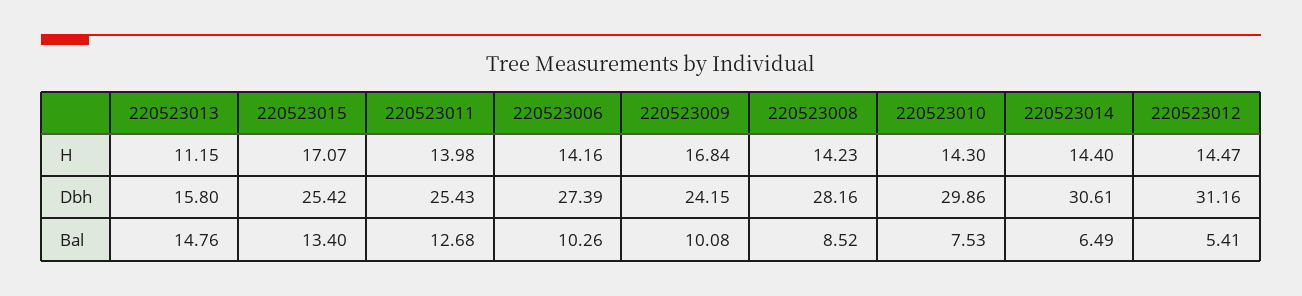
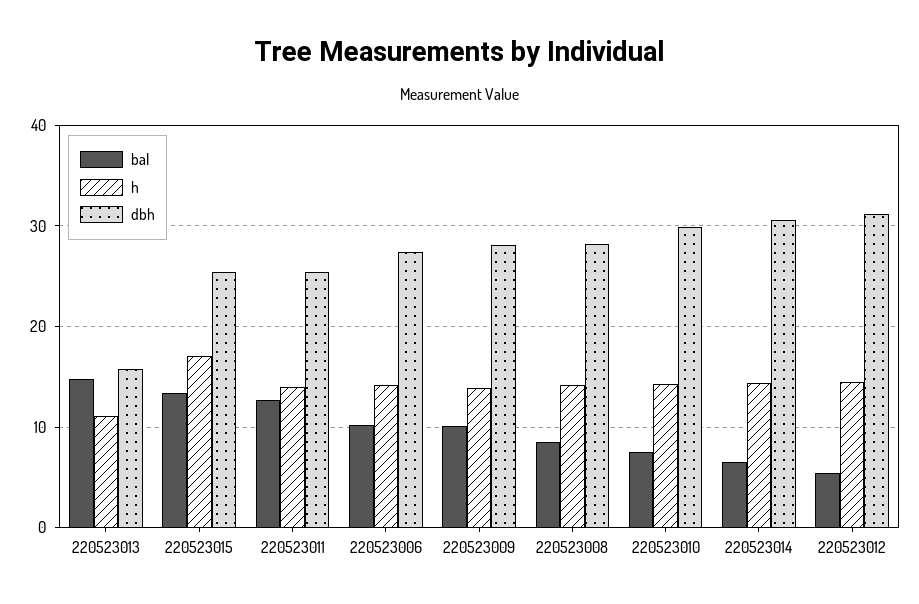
  {
    "H": {
      "220523013": 11.15,
      "220523015": 17.07,
      "220523011": 13.98,
      "220523006": 14.16,
-     "220523009": 16.84,
+     "220523009": 14,
      "220523008": 14.23,
      "220523010": 14.3,
      "220523014": 14.4,
      "220523012": 14.47
    },
    "Dbh": {
      "220523013": 15.8,
      "220523015": 25.42,
      "220523011": 25.43,
      "220523006": 27.39,
-     "220523009": 24.15,
+     "220523009": 28,
      "220523008": 28.16,
      "220523010": 29.86,
      "220523014": 30.61,
      "220523012": 31.16
    },
    "Bal": {
      "220523013": 14.76,
      "220523015": 13.4,
      "220523011": 12.68,
      "220523006": 10.26,
      "220523009": 10.08,
      "220523008": 8.52,
      "220523010": 7.53,
      "220523014": 6.49,
      "220523012": 5.41
    }
  }

